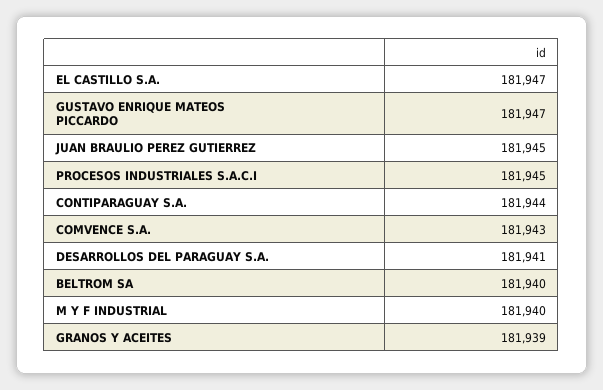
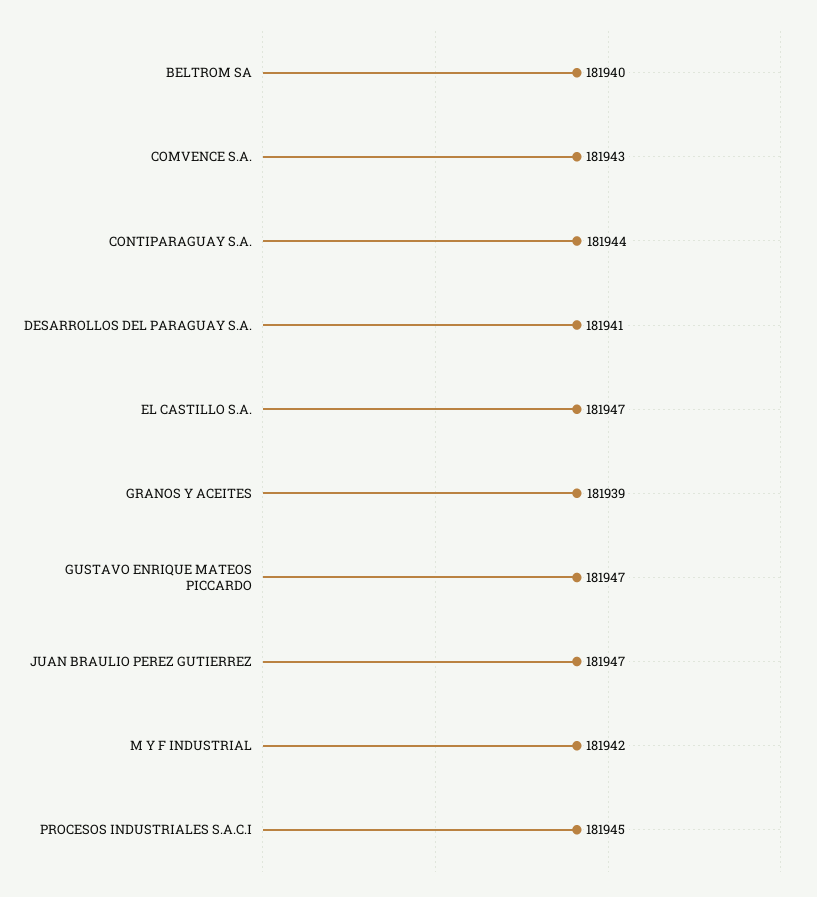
  {
    "EL CASTILLO S.A.": 181947,
    "GUSTAVO ENRIQUE MATEOS PICCARDO": 181947,
-   "JUAN BRAULIO PEREZ GUTIERREZ": 181945,
+   "JUAN BRAULIO PEREZ GUTIERREZ": 181947,
    "PROCESOS INDUSTRIALES S.A.C.I": 181945,
    "CONTIPARAGUAY S.A.": 181944,
    "COMVENCE S.A.": 181943,
    "DESARROLLOS DEL PARAGUAY S.A.": 181941,
    "BELTROM SA": 181940,
-   "M Y F INDUSTRIAL": 181940,
+   "M Y F INDUSTRIAL": 181942,
    "GRANOS Y ACEITES": 181939
  }

